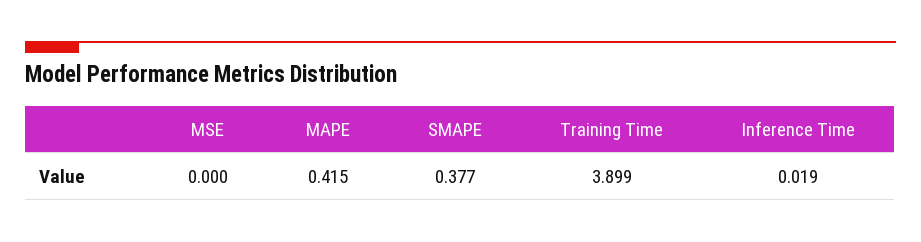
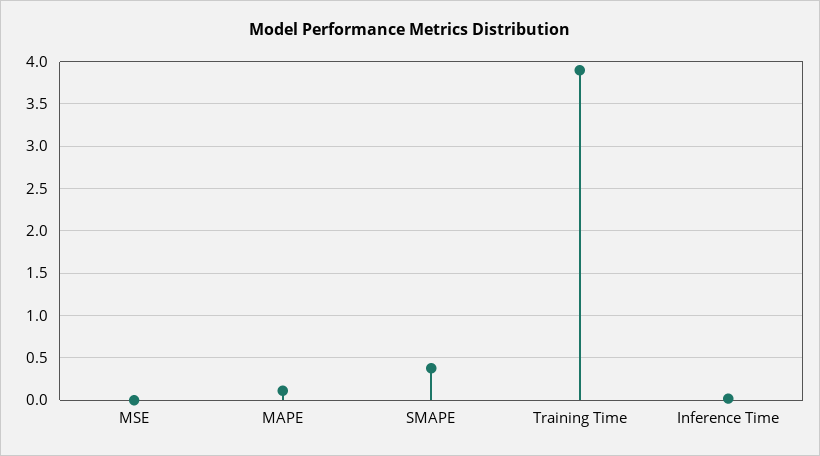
  {
    "MSE": 0,
-   "MAPE": 0.415,
+   "MAPE": 0.1,
    "SMAPE": 0.377,
    "Training Time": 3.899,
    "Inference Time": 0.019
  }

